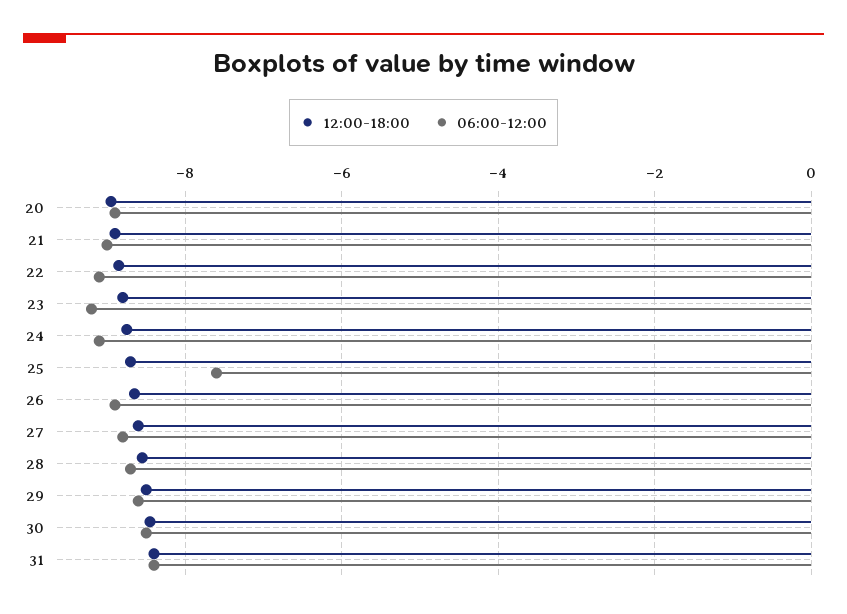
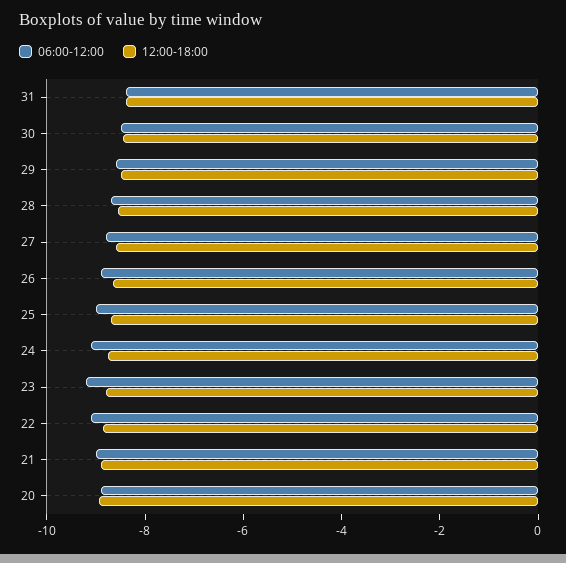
  {
    "12:00-18:00": {
      "20": -9,
      "21": -9,
      "22": -8.8,
      "23": -8.8,
      "24": -8.8,
      "25": -8.8,
      "26": -8.6,
      "27": -8.6,
      "28": -8.6,
      "29": -8.6,
      "30": -8.4,
      "31": -8.4
    },
    "06:00-12:00": {
      "20": -9,
      "21": -9,
      "22": -9.2,
      "23": -9.2,
      "24": -9.2,
-     "25": -7.6,
+     "25": -9,
      "26": -9,
      "27": -8.8,
      "28": -8.8,
      "29": -8.6,
      "30": -8.6,
      "31": -8.4
    }
  }

